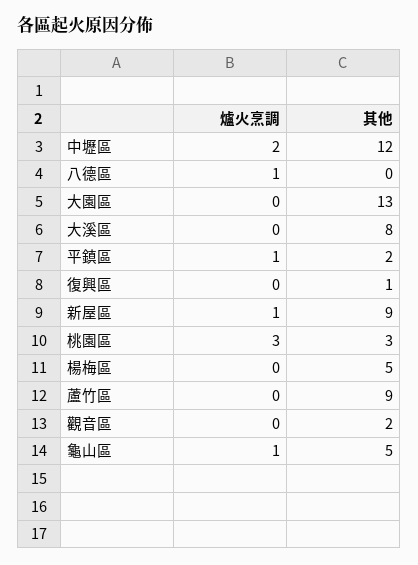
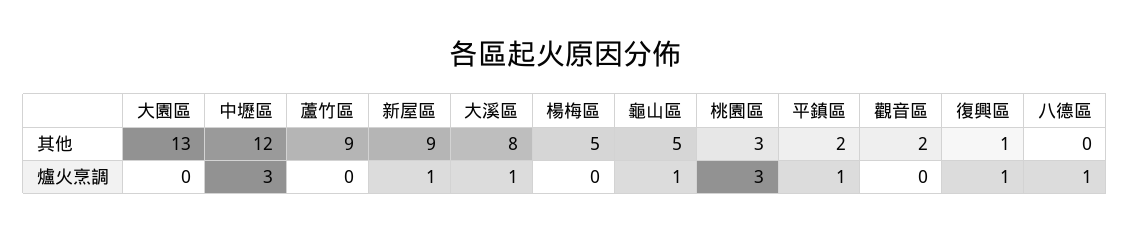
  {
    "爐火烹調": {
-     "中壢區": 2,
+     "中壢區": 3,
      "八德區": 1,
      "大園區": 0,
-     "大溪區": 0,
+     "大溪區": 1,
      "平鎮區": 1,
-     "復興區": 0,
+     "復興區": 1,
      "新屋區": 1,
      "桃園區": 3,
      "楊梅區": 0,
      "蘆竹區": 0,
      "觀音區": 0,
      "龜山區": 1
    },
    "其他": {
      "中壢區": 12,
      "八德區": 0,
      "大園區": 13,
      "大溪區": 8,
      "平鎮區": 2,
      "復興區": 1,
      "新屋區": 9,
      "桃園區": 3,
      "楊梅區": 5,
      "蘆竹區": 9,
      "觀音區": 2,
      "龜山區": 5
    }
  }

